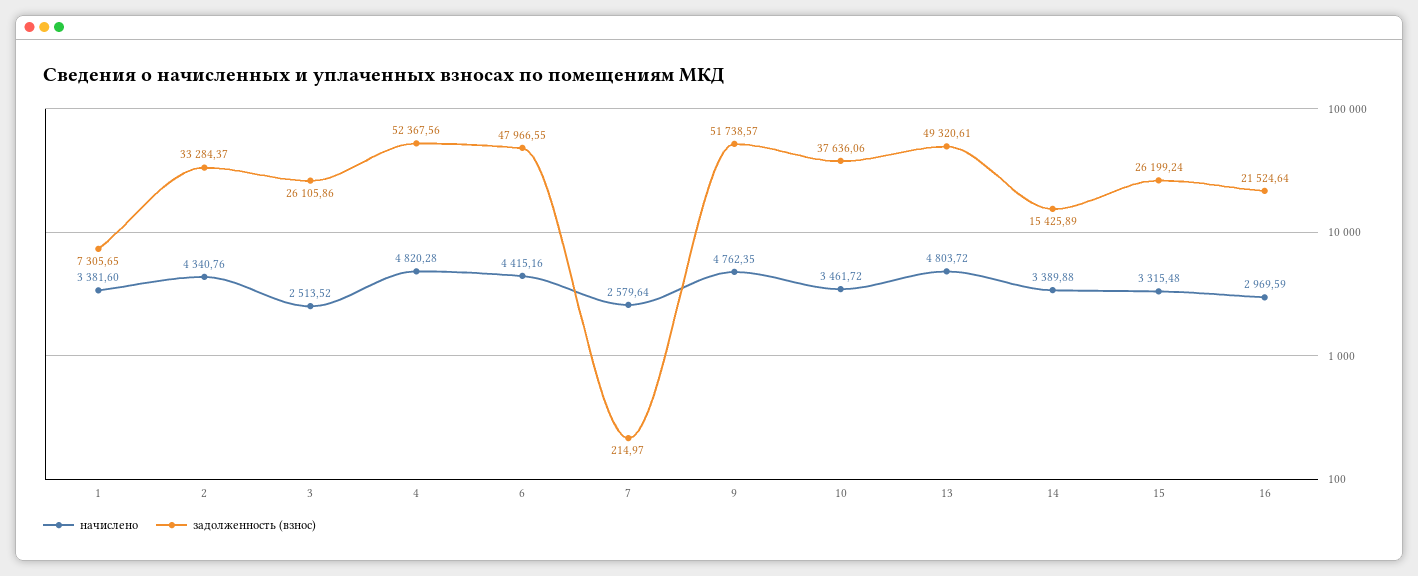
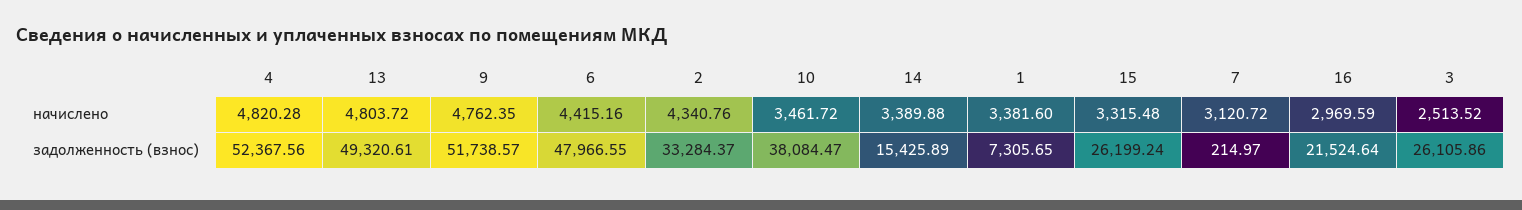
  {
    "начислено": {
      "1": 3381.6,
      "2": 4340.76,
      "3": 2513.52,
      "4": 4820.28,
      "6": 4415.16,
-     "7": 2579.64,
+     "7": 3120.72,
      "9": 4762.35,
      "10": 3461.72,
      "13": 4803.72,
      "14": 3389.88,
      "15": 3315.48,
      "16": 2969.59
    },
    "задолженность (взнос)": {
      "1": 7305.65,
      "2": 33284.37,
      "3": 26105.86,
      "4": 52367.56,
      "6": 47966.55,
      "7": 214.97,
      "9": 51738.57,
-     "10": 37636.06,
+     "10": 38084.47,
      "13": 49320.61,
      "14": 15425.89,
      "15": 26199.24,
      "16": 21524.64
    }
  }

